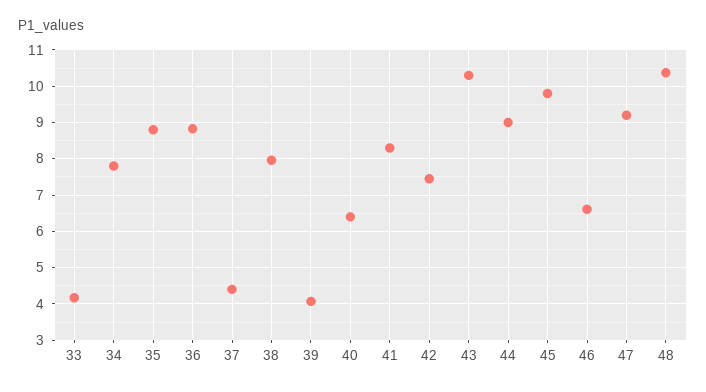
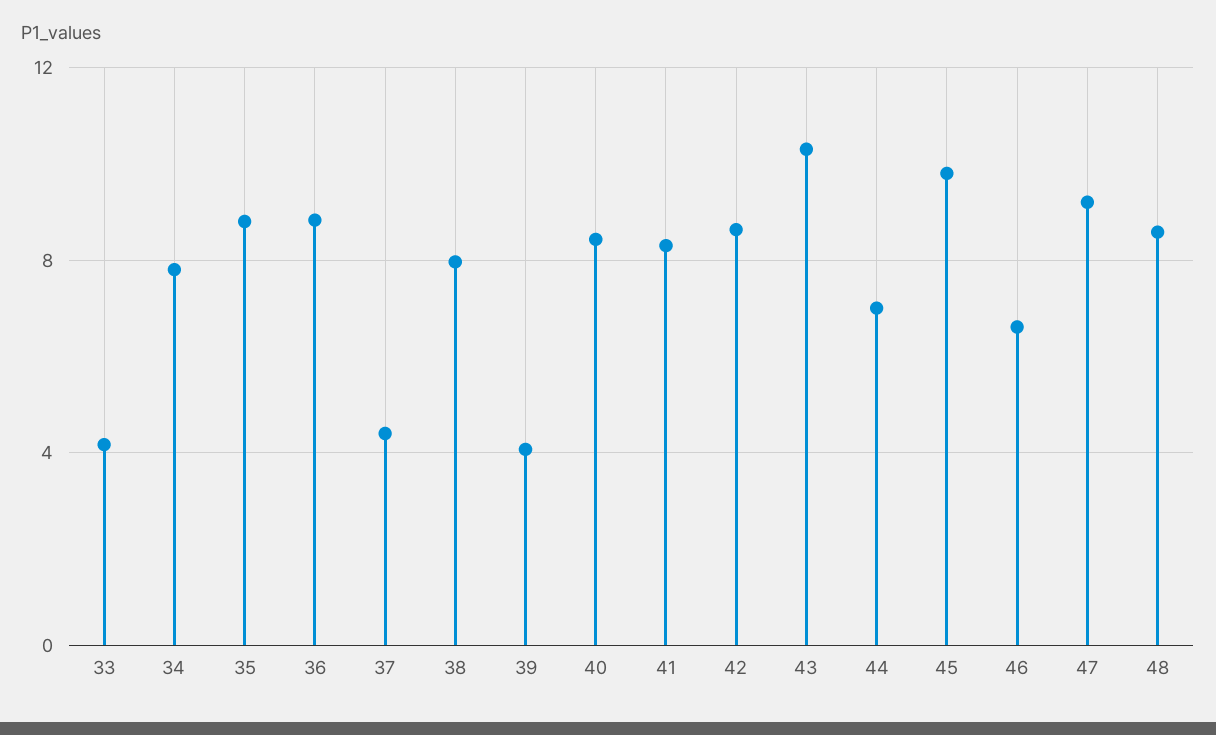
  {
    "33": 4.2,
    "34": 7.8,
    "35": 8.8,
    "36": 8.8,
    "37": 4.4,
    "38": 8,
    "39": 4,
-   "40": 6.4,
+   "40": 8.5,
    "41": 8.4,
-   "42": 7.4,
+   "42": 8.5,
    "43": 10.4,
-   "44": 9,
+   "44": 7,
    "45": 9.8,
    "46": 6.6,
    "47": 9.2,
-   "48": 10.4
+   "48": 8.5
  }

